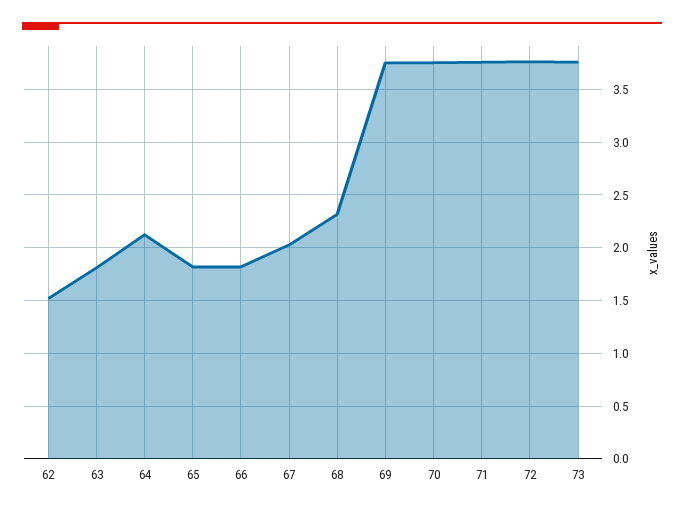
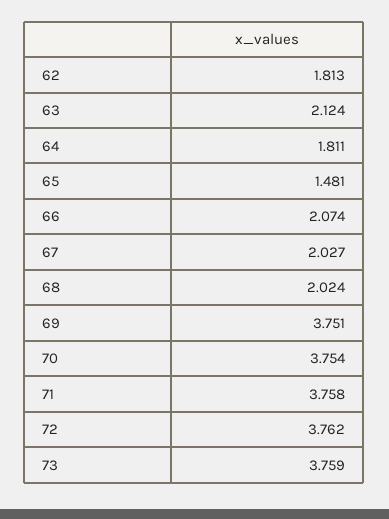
  {
-   "62": 1.5,
+   "62": 1.813,
-   "63": 1.8,
+   "63": 2.124,
-   "64": 2.1,
+   "64": 1.811,
-   "65": 1.8,
+   "65": 1.481,
-   "66": 1.8,
+   "66": 2.074,
    "67": 2.027,
-   "68": 2.3,
+   "68": 2.024,
    "69": 3.751,
    "70": 3.754,
    "71": 3.758,
    "72": 3.762,
    "73": 3.759
  }

